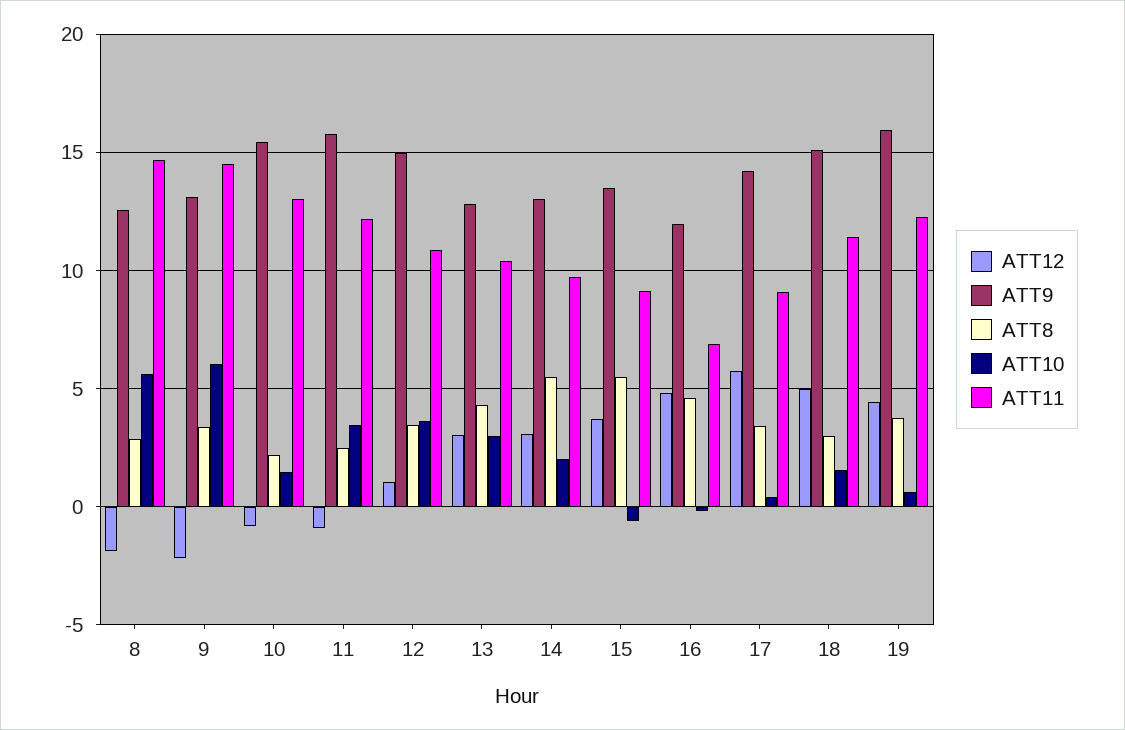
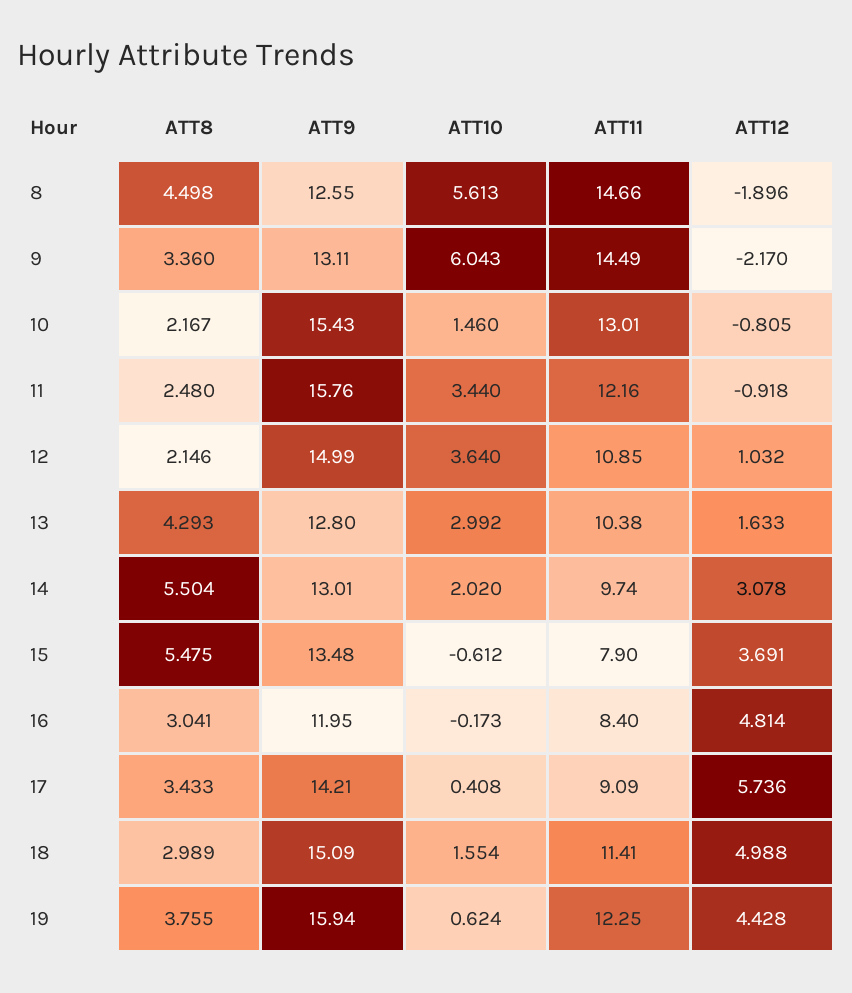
  {
    "ATT12": {
      "8": -1.896,
      "9": -2.17,
      "10": -0.805,
      "11": -0.918,
      "12": 1.032,
-     "13": 3,
+     "13": 1.633,
      "14": 3.078,
      "15": 3.691,
      "16": 4.814,
      "17": 5.736,
      "18": 4.988,
      "19": 4.428
    },
    "ATT9": {
      "8": 12.55,
      "9": 13.11,
      "10": 15.43,
      "11": 15.76,
      "12": 14.99,
      "13": 12.8,
      "14": 13.01,
      "15": 13.48,
      "16": 11.95,
      "17": 14.21,
      "18": 15.09,
      "19": 15.94
    },
    "ATT8": {
-     "8": 3,
+     "8": 4.498,
      "9": 3.36,
      "10": 2.167,
      "11": 2.48,
-     "12": 3.5,
+     "12": 2.146,
      "13": 4.293,
      "14": 5.504,
      "15": 5.475,
-     "16": 4.5,
+     "16": 3.041,
      "17": 3.433,
      "18": 2.989,
      "19": 3.755
    },
    "ATT10": {
      "8": 5.613,
      "9": 6.043,
      "10": 1.46,
      "11": 3.44,
      "12": 3.64,
      "13": 2.992,
      "14": 2.02,
      "15": -0.612,
      "16": -0.173,
      "17": 0.408,
      "18": 1.554,
      "19": 0.624
    },
    "ATT11": {
      "8": 14.66,
      "9": 14.49,
      "10": 13.01,
      "11": 12.16,
      "12": 10.85,
      "13": 10.38,
      "14": 9.74,
-     "15": 9,
+     "15": 7.9,
-     "16": 7,
+     "16": 8.4,
      "17": 9.09,
      "18": 11.41,
      "19": 12.25
    }
  }

